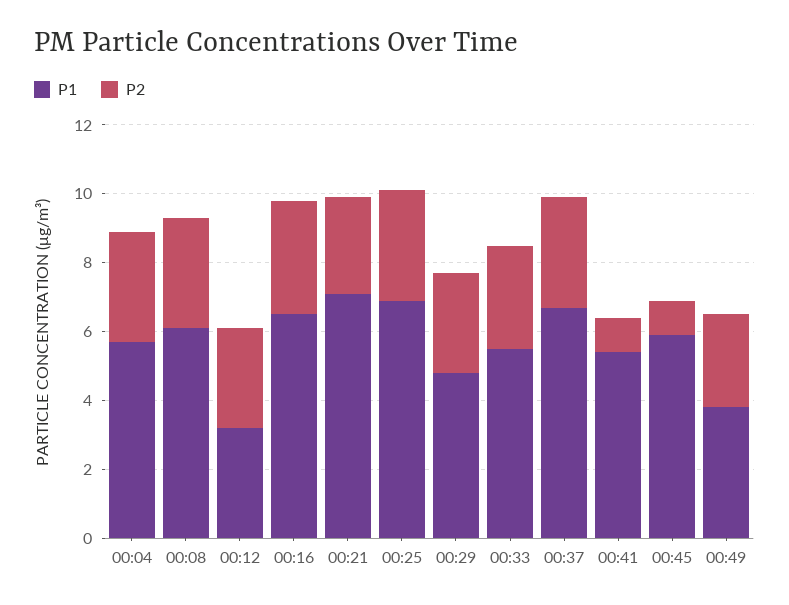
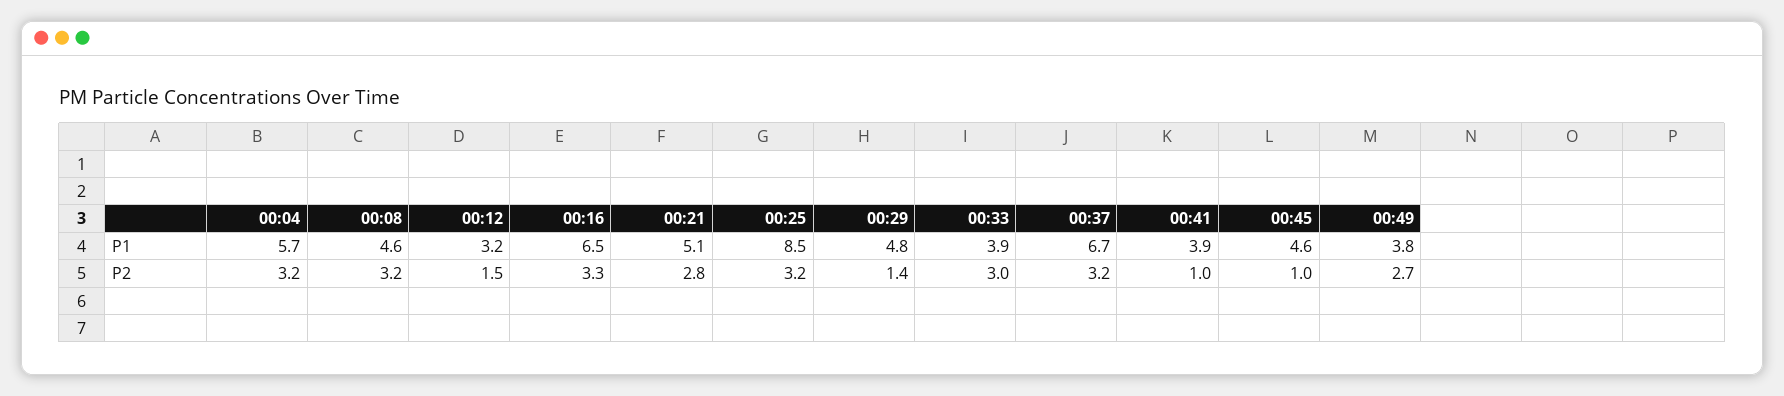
  {
    "P1": {
      "00:04": 5.7,
-     "00:08": 6,
+     "00:08": 4.6,
      "00:12": 3.2,
      "00:16": 6.5,
-     "00:21": 7,
+     "00:21": 5.1,
-     "00:25": 7,
+     "00:25": 8.5,
      "00:29": 4.8,
-     "00:33": 5.5,
+     "00:33": 3.9,
      "00:37": 6.7,
-     "00:41": 5.5,
+     "00:41": 3.9,
-     "00:45": 6,
+     "00:45": 4.6,
      "00:49": 3.8
    },
    "P2": {
      "00:04": 3.2,
      "00:08": 3.2,
-     "00:12": 3,
+     "00:12": 1.5,
      "00:16": 3.3,
      "00:21": 2.8,
      "00:25": 3.2,
-     "00:29": 3,
+     "00:29": 1.4,
      "00:33": 3,
      "00:37": 3.2,
      "00:41": 1,
      "00:45": 1,
      "00:49": 2.7
    }
  }

